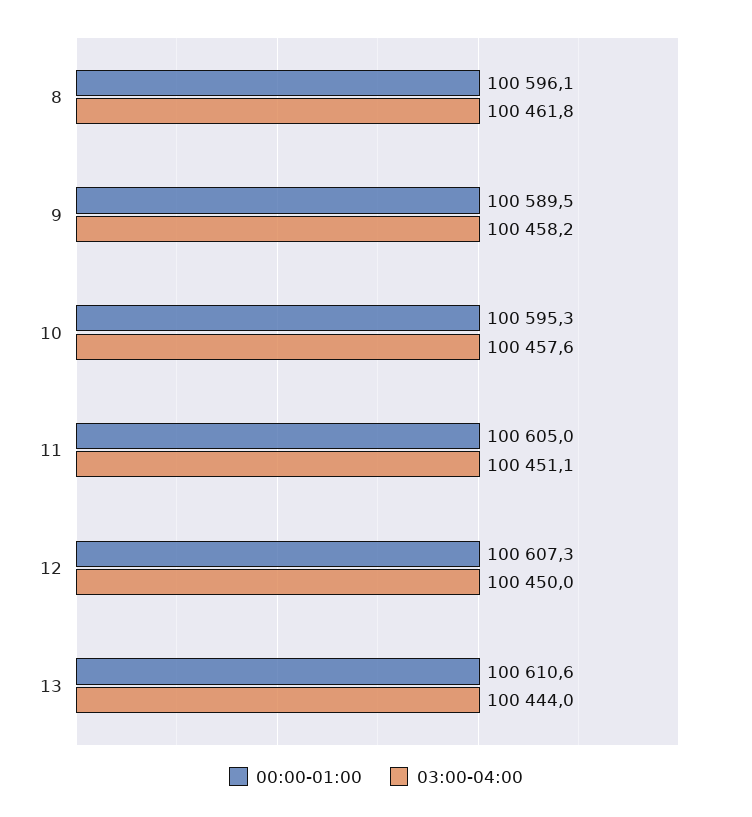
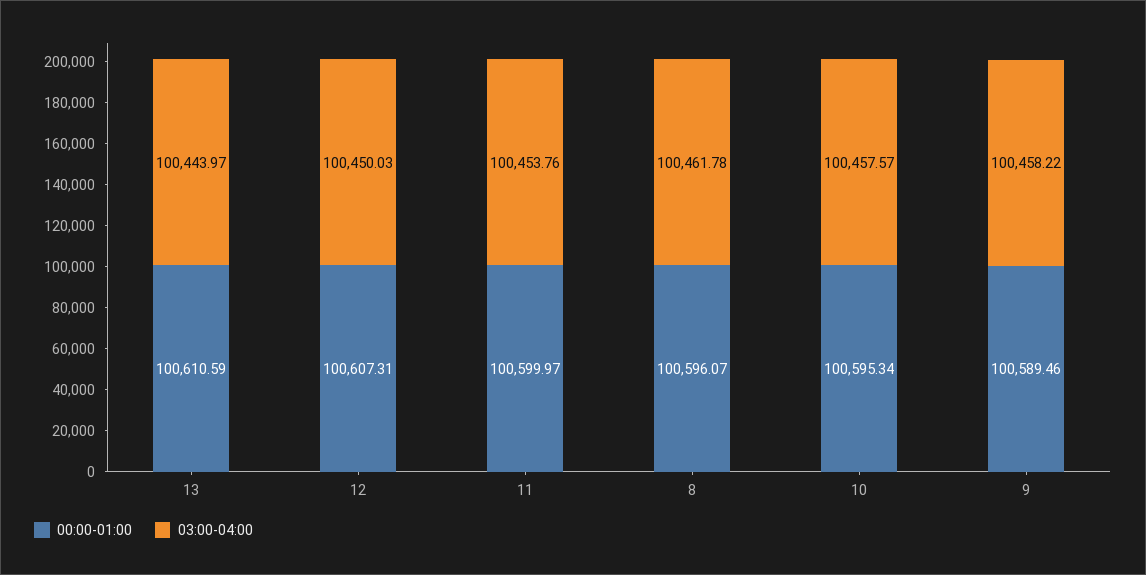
  {
    "00:00-01:00": {
      "8": 100596.07,
      "9": 100589.46,
      "10": 100595.34,
-     "11": 100605,
+     "11": 100599.97,
      "12": 100607.31,
      "13": 100610.59
    },
    "03:00-04:00": {
      "8": 100461.78,
      "9": 100458.22,
      "10": 100457.57,
-     "11": 100451.1,
+     "11": 100453.76,
      "12": 100450.03,
      "13": 100443.97
    }
  }

